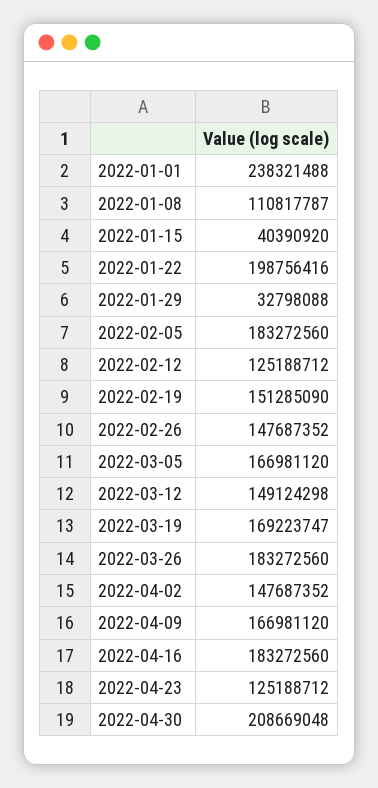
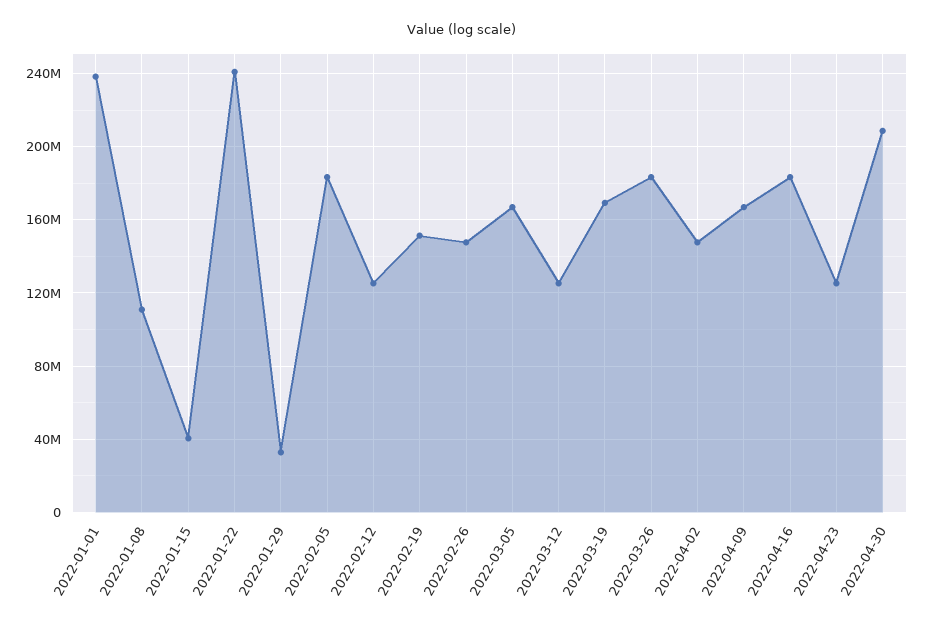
  {
    "2022-01-01": 238321488,
    "2022-01-08": 110817787,
    "2022-01-15": 40390920,
-   "2022-01-22": 198756416,
+   "2022-01-22": 240000000,
    "2022-01-29": 32798088,
    "2022-02-05": 183272560,
    "2022-02-12": 125188712,
    "2022-02-19": 151285090,
    "2022-02-26": 147687352,
    "2022-03-05": 166981120,
-   "2022-03-12": 149124298,
+   "2022-03-12": 125000000,
    "2022-03-19": 169223747,
    "2022-03-26": 183272560,
    "2022-04-02": 147687352,
    "2022-04-09": 166981120,
    "2022-04-16": 183272560,
    "2022-04-23": 125188712,
    "2022-04-30": 208669048
  }

